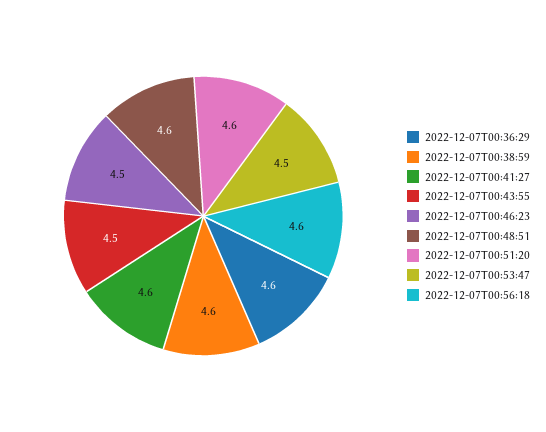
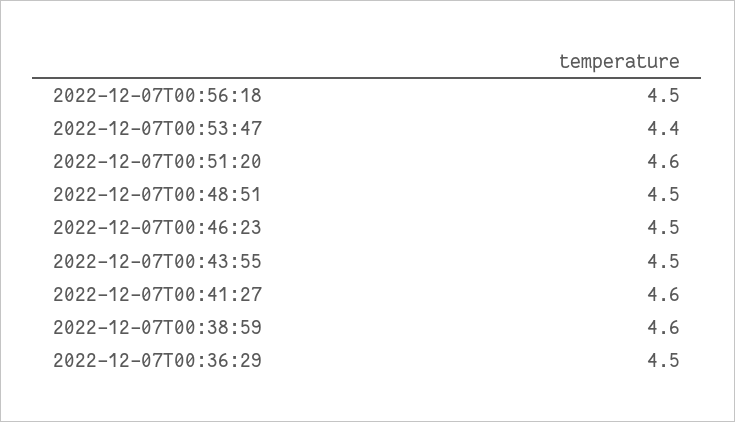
  {
-   "2022-12-07T00:36:29": 4.6,
+   "2022-12-07T00:36:29": 4.5,
    "2022-12-07T00:38:59": 4.6,
    "2022-12-07T00:41:27": 4.6,
    "2022-12-07T00:43:55": 4.5,
    "2022-12-07T00:46:23": 4.5,
-   "2022-12-07T00:48:51": 4.6,
+   "2022-12-07T00:48:51": 4.5,
    "2022-12-07T00:51:20": 4.6,
-   "2022-12-07T00:53:47": 4.5,
+   "2022-12-07T00:53:47": 4.4,
-   "2022-12-07T00:56:18": 4.6
+   "2022-12-07T00:56:18": 4.5
  }

